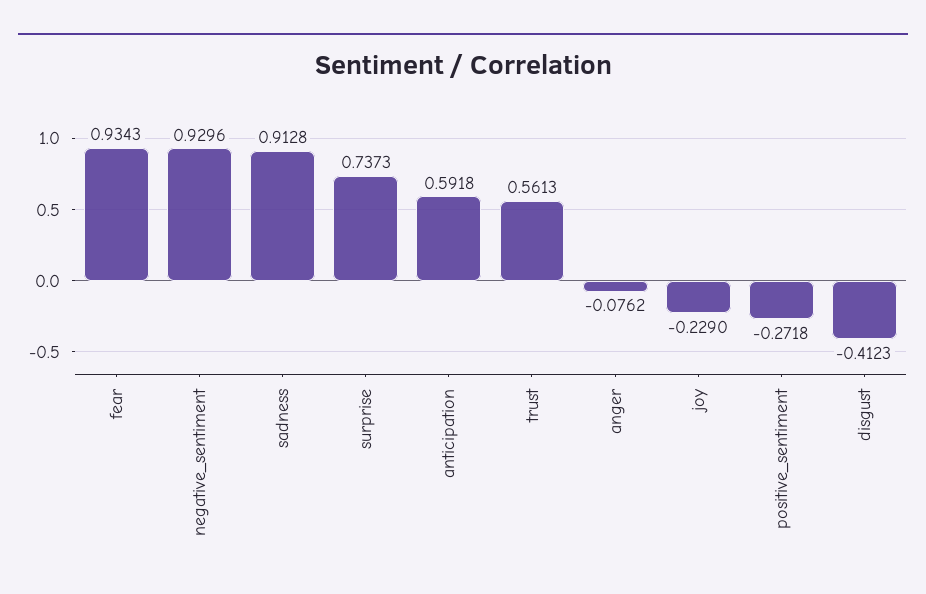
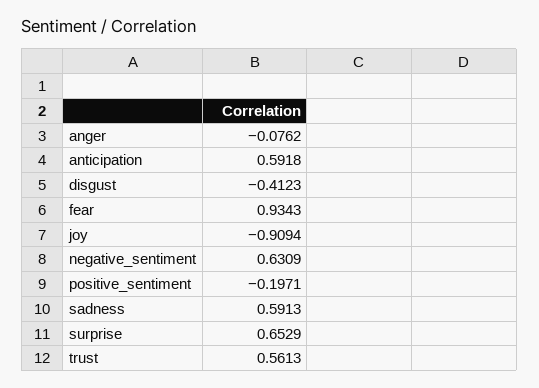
  {
    "fear": 0.9343,
-   "negative_sentiment": 0.9296,
+   "negative_sentiment": 0.6309,
-   "sadness": 0.9128,
+   "sadness": 0.5913,
-   "surprise": 0.7373,
+   "surprise": 0.6529,
    "anticipation": 0.5918,
    "trust": 0.5613,
    "anger": -0.0762,
-   "joy": -0.229,
+   "joy": -0.9094,
-   "positive_sentiment": -0.2718,
+   "positive_sentiment": -0.1971,
    "disgust": -0.4123
  }

